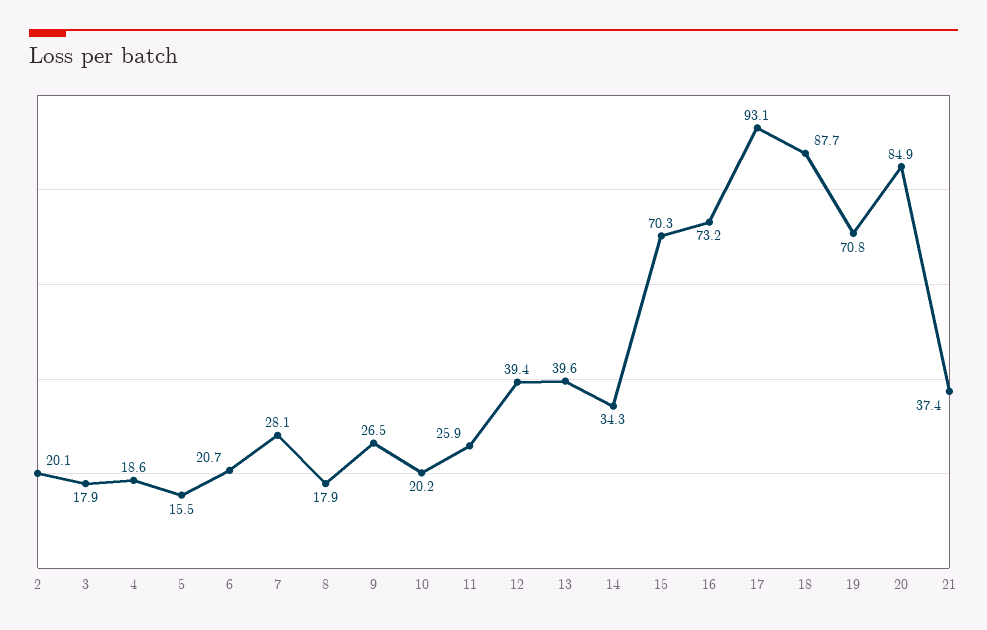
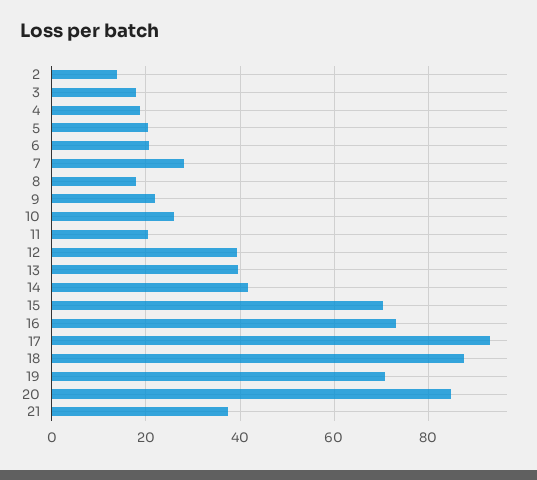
  {
-   "2": 20.1,
+   "2": 14,
    "3": 17.9,
    "4": 18.6,
-   "5": 15.5,
+   "5": 20,
    "6": 20.7,
    "7": 28.1,
    "8": 17.9,
-   "9": 26.5,
+   "9": 22,
-   "10": 20.2,
+   "10": 26,
-   "11": 25.9,
+   "11": 20,
    "12": 39.4,
    "13": 39.6,
-   "14": 34.3,
+   "14": 42,
    "15": 70.3,
    "16": 73.2,
    "17": 93.1,
    "18": 87.7,
    "19": 70.8,
    "20": 84.9,
    "21": 37.4
  }

